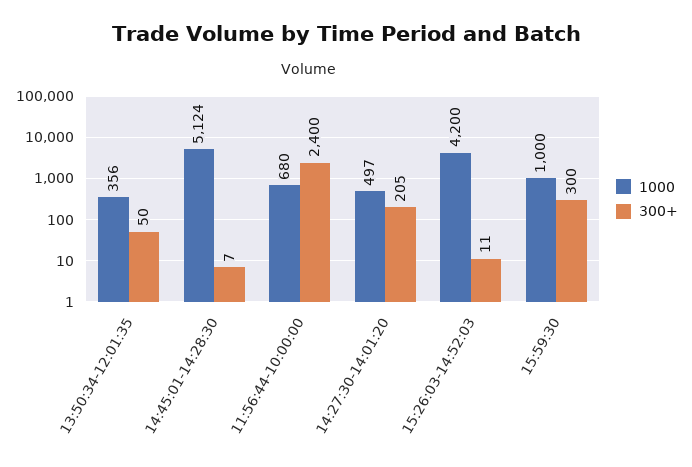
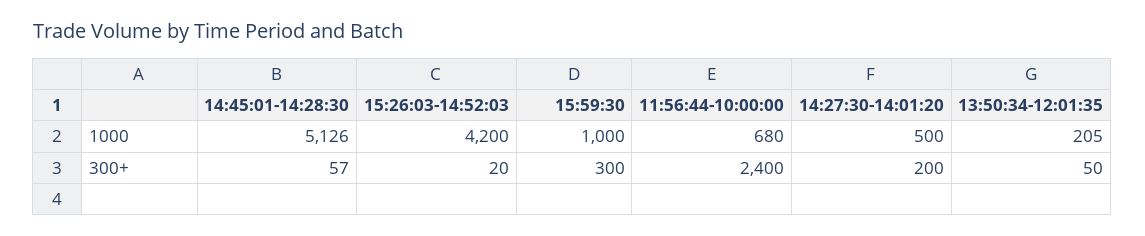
  {
    "1000": {
-     "13:50:34-12:01:35": 356,
+     "13:50:34-12:01:35": 205,
-     "14:45:01-14:28:30": 5124,
+     "14:45:01-14:28:30": 5126,
      "11:56:44-10:00:00": 680,
-     "14:27:30-14:01:20": 497,
+     "14:27:30-14:01:20": 500,
      "15:26:03-14:52:03": 4200,
      "15:59:30": 1000
    },
    "300+": {
      "13:50:34-12:01:35": 50,
-     "14:45:01-14:28:30": 7,
+     "14:45:01-14:28:30": 57,
      "11:56:44-10:00:00": 2400,
-     "14:27:30-14:01:20": 205,
+     "14:27:30-14:01:20": 200,
-     "15:26:03-14:52:03": 11,
+     "15:26:03-14:52:03": 20,
      "15:59:30": 300
    }
  }

